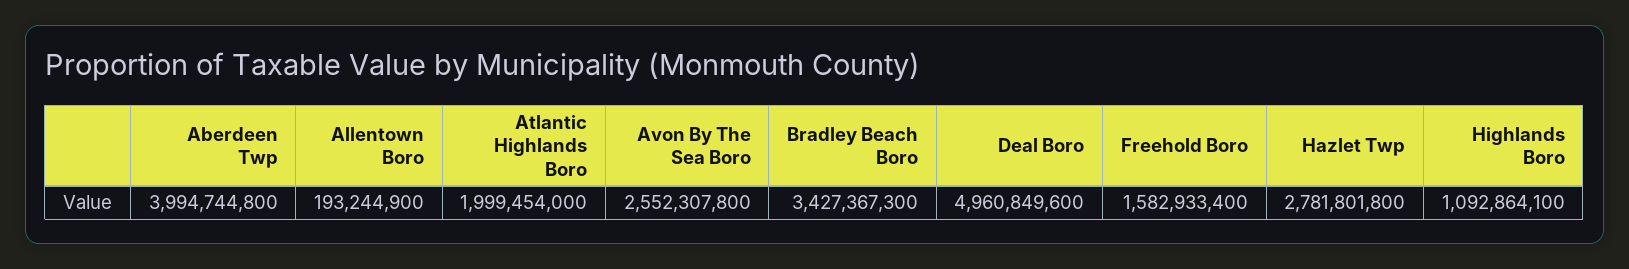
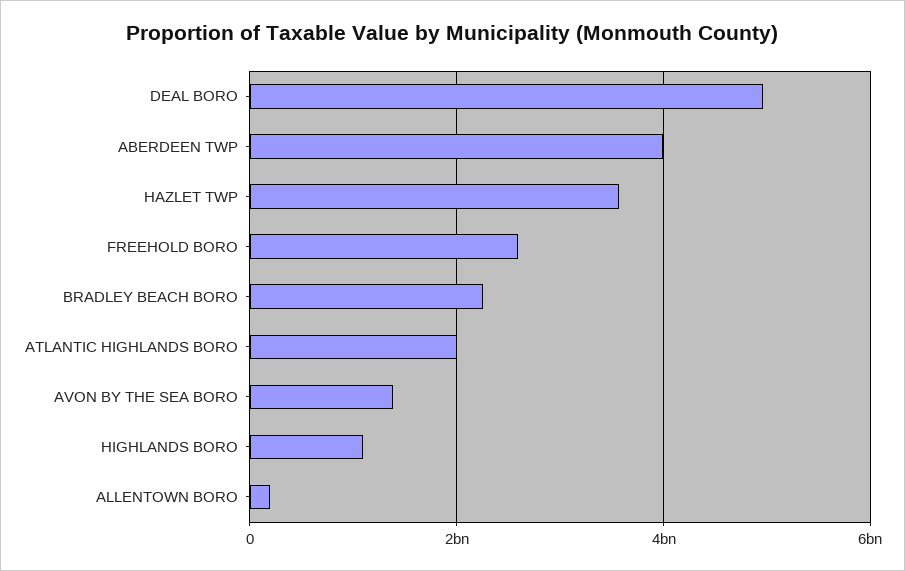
  {
    "Aberdeen Twp": 3994744800,
    "Allentown Boro": 193244900,
    "Atlantic Highlands Boro": 1999454000,
-   "Avon By The Sea Boro": 2552307800,
+   "Avon By The Sea Boro": 1400000000,
-   "Bradley Beach Boro": 3427367300,
+   "Bradley Beach Boro": 2200000000,
    "Deal Boro": 4960849600,
-   "Freehold Boro": 1582933400,
+   "Freehold Boro": 2600000000,
-   "Hazlet Twp": 2781801800,
+   "Hazlet Twp": 3600000000,
    "Highlands Boro": 1092864100
  }

